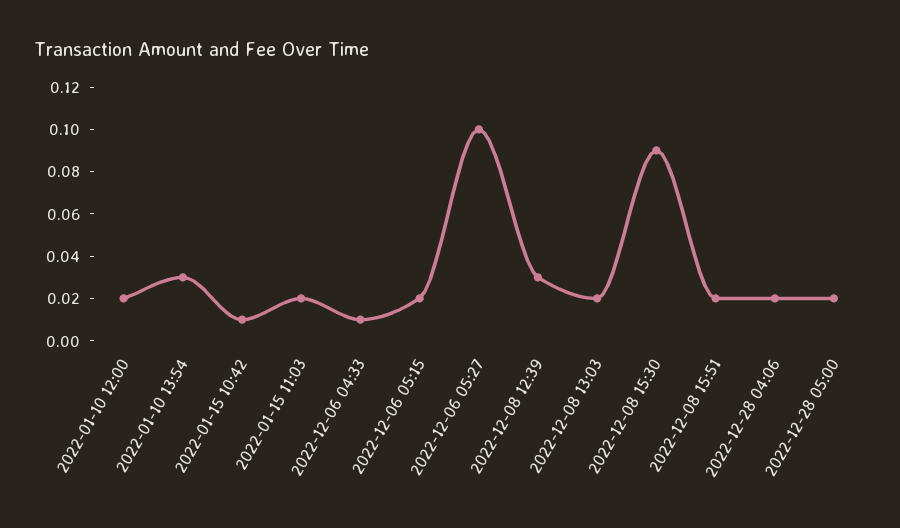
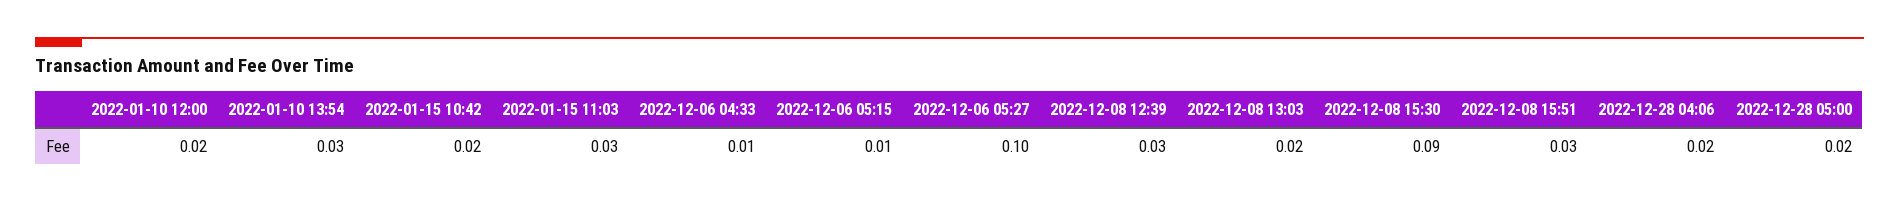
  {
    "2022-01-10 12:00": 0.02,
    "2022-01-10 13:54": 0.03,
-   "2022-01-15 10:42": 0.01,
+   "2022-01-15 10:42": 0.02,
-   "2022-01-15 11:03": 0.02,
+   "2022-01-15 11:03": 0.03,
    "2022-12-06 04:33": 0.01,
-   "2022-12-06 05:15": 0.02,
+   "2022-12-06 05:15": 0.01,
    "2022-12-06 05:27": 0.1,
    "2022-12-08 12:39": 0.03,
    "2022-12-08 13:03": 0.02,
    "2022-12-08 15:30": 0.09,
-   "2022-12-08 15:51": 0.02,
+   "2022-12-08 15:51": 0.03,
    "2022-12-28 04:06": 0.02,
    "2022-12-28 05:00": 0.02
  }

